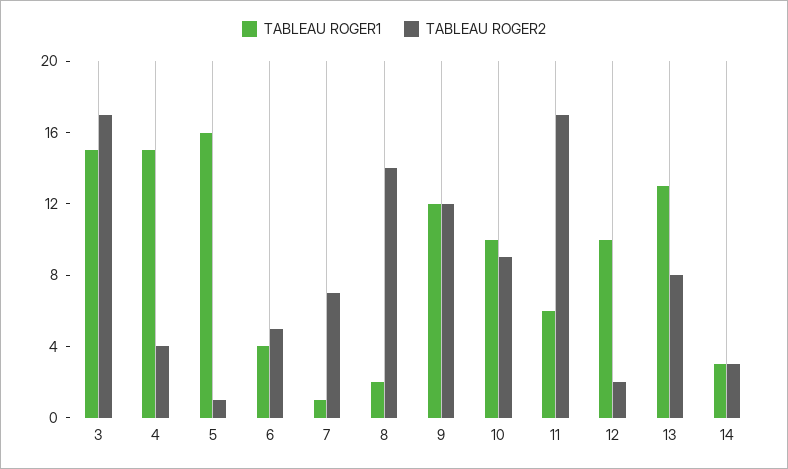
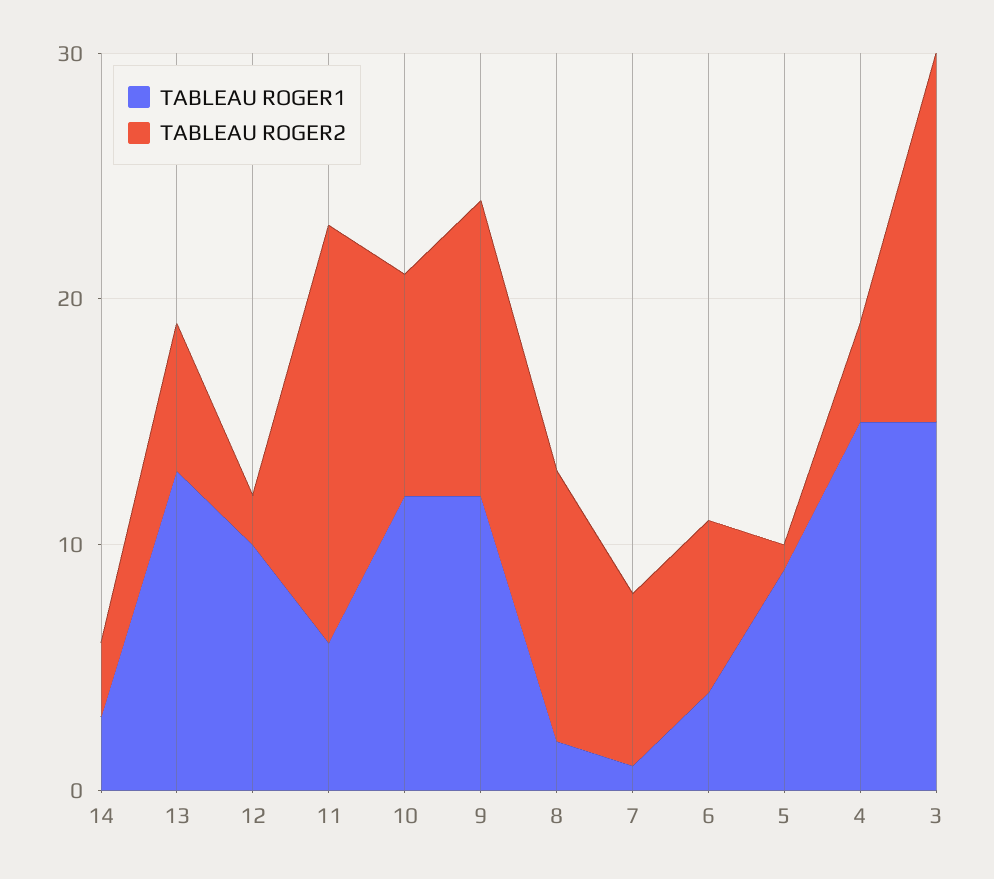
  {
    "TABLEAU ROGER1": {
      "3": 15,
      "4": 15,
-     "5": 16,
+     "5": 9,
      "6": 4,
      "7": 1,
      "8": 2,
      "9": 12,
-     "10": 10,
+     "10": 12,
      "11": 6,
      "12": 10,
      "13": 13,
      "14": 3
    },
    "TABLEAU ROGER2": {
-     "3": 17,
+     "3": 15,
      "4": 4,
      "5": 1,
-     "6": 5,
+     "6": 7,
      "7": 7,
-     "8": 14,
+     "8": 11,
      "9": 12,
      "10": 9,
      "11": 17,
      "12": 2,
-     "13": 8,
+     "13": 6,
      "14": 3
    }
  }

